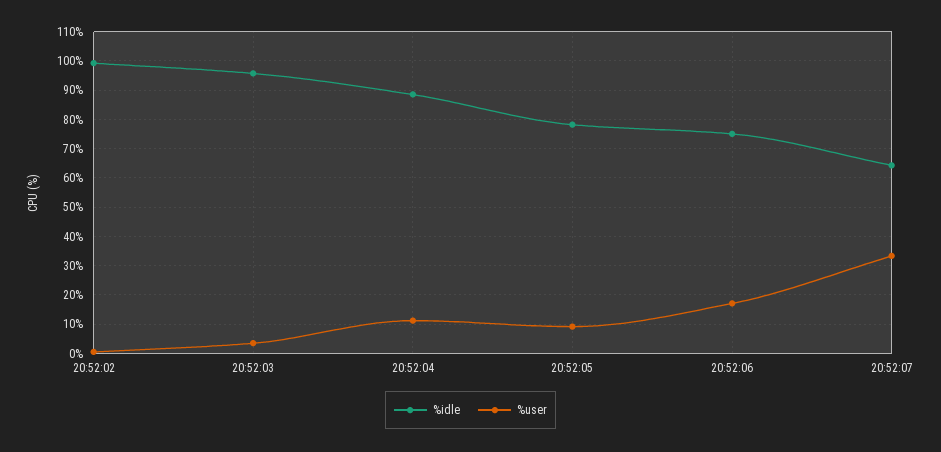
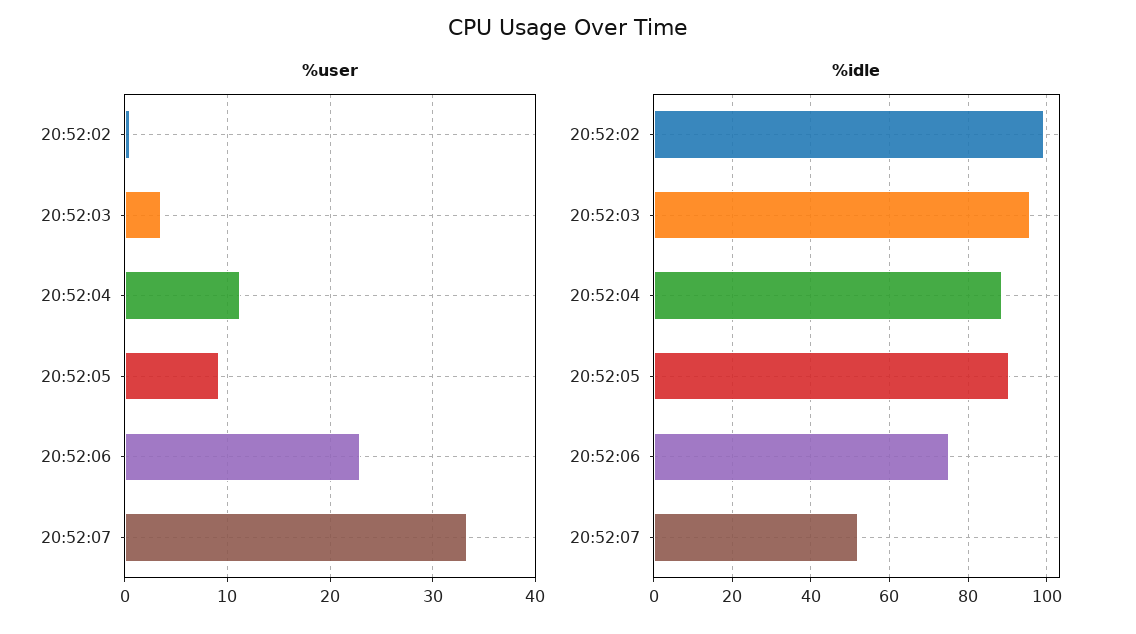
  {
    "%idle": {
      "20:52:02": 100,
      "20:52:03": 96,
      "20:52:04": 88,
-     "20:52:05": 77.5,
+     "20:52:05": 90,
      "20:52:06": 76,
-     "20:52:07": 65
+     "20:52:07": 52
    },
    "%user": {
      "20:52:02": 1,
      "20:52:03": 4,
      "20:52:04": 11,
      "20:52:05": 9,
-     "20:52:06": 17.5,
+     "20:52:06": 23,
      "20:52:07": 33
    }
  }

